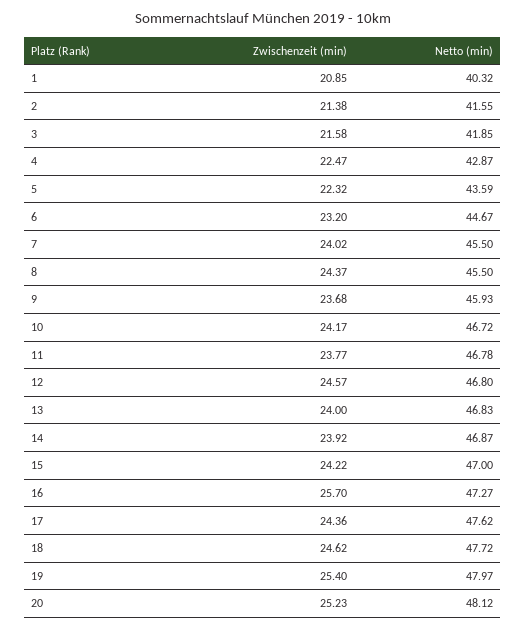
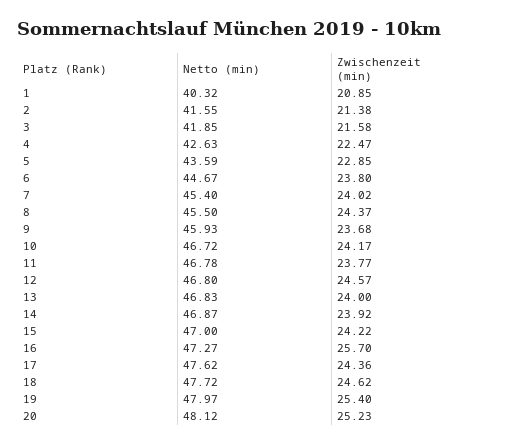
  {
    "Zwischenzeit (min)": {
      "1": 20.85,
      "2": 21.38,
      "3": 21.58,
      "4": 22.47,
-     "5": 22.32,
+     "5": 22.85,
-     "6": 23.2,
+     "6": 23.8,
      "7": 24.02,
      "8": 24.37,
      "9": 23.68,
      "10": 24.17,
      "11": 23.77,
      "12": 24.57,
      "13": 24,
      "14": 23.92,
      "15": 24.22,
      "16": 25.7,
      "17": 24.36,
      "18": 24.62,
      "19": 25.4,
      "20": 25.23
    },
    "Netto (min)": {
      "1": 40.32,
      "2": 41.55,
      "3": 41.85,
-     "4": 42.87,
+     "4": 42.63,
      "5": 43.59,
      "6": 44.67,
-     "7": 45.5,
+     "7": 45.4,
      "8": 45.5,
      "9": 45.93,
      "10": 46.72,
      "11": 46.78,
      "12": 46.8,
      "13": 46.83,
      "14": 46.87,
      "15": 47,
      "16": 47.27,
      "17": 47.62,
      "18": 47.72,
      "19": 47.97,
      "20": 48.12
    }
  }

